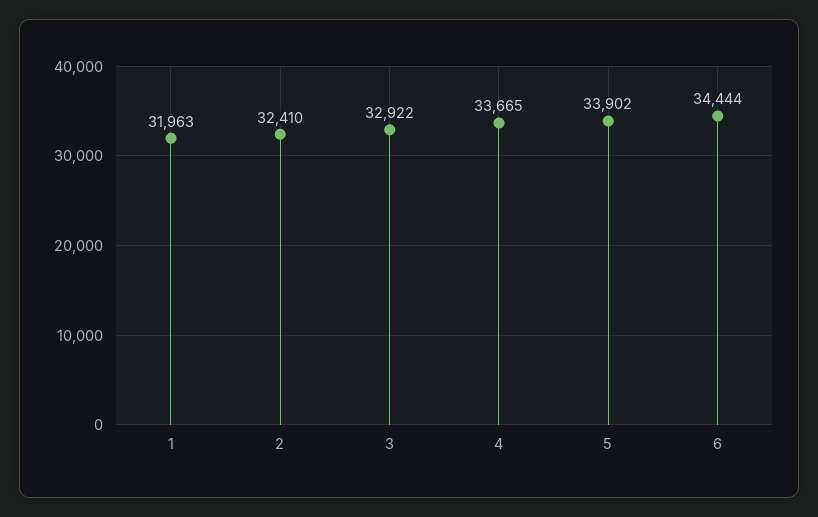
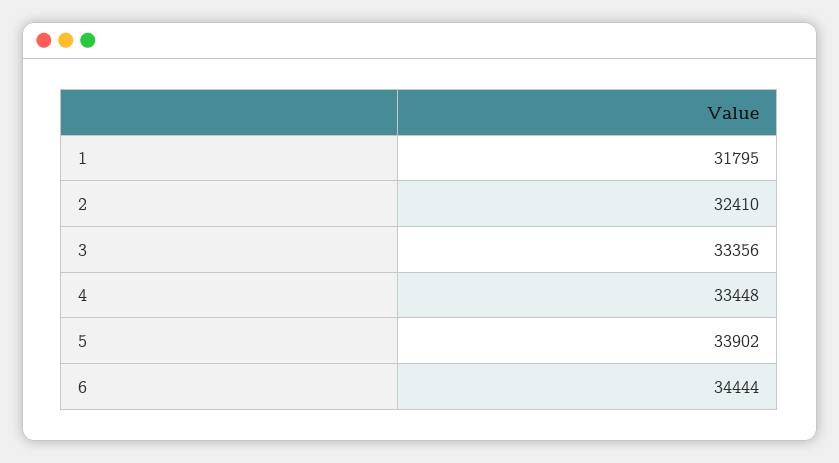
  {
-   "1": 31963,
+   "1": 31795,
    "2": 32410,
-   "3": 32922,
+   "3": 33356,
-   "4": 33665,
+   "4": 33448,
    "5": 33902,
    "6": 34444
  }

